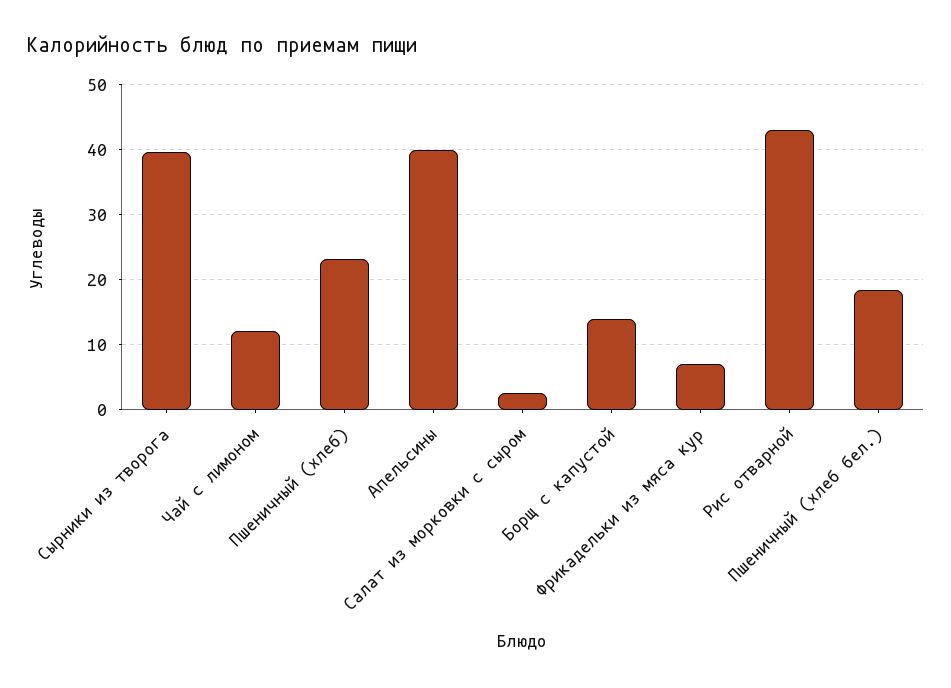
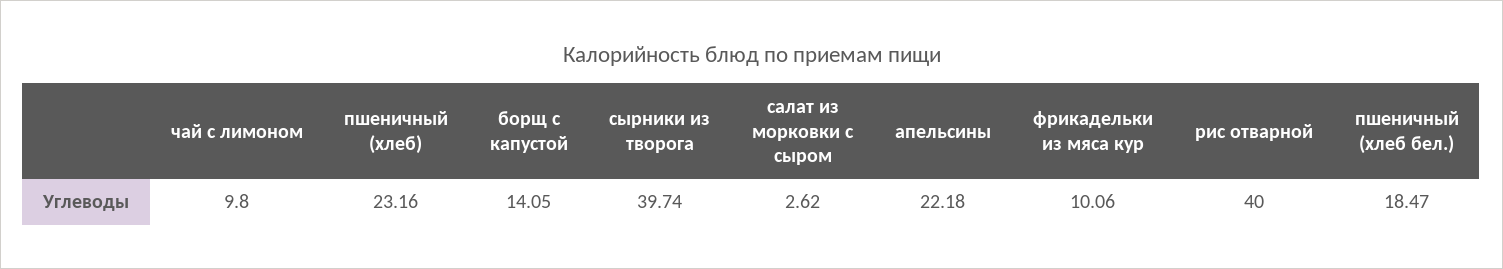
  {
    "Сырники из творога": 39.74,
-   "Чай с лимоном": 12,
+   "Чай с лимоном": 9.8,
    "Пшеничный (хлеб)": 23.16,
-   "Апельсины": 40,
+   "Апельсины": 22.18,
    "Салат из морковки с сыром": 2.62,
    "Борщ с капустой": 14.05,
-   "Фрикадельки из мяса кур": 7,
+   "Фрикадельки из мяса кур": 10.06,
-   "Рис отварной": 43,
+   "Рис отварной": 40,
    "Пшеничный (хлеб бел.)": 18.47
  }

